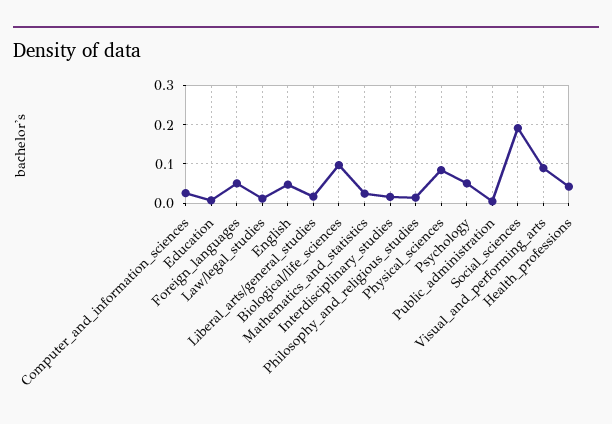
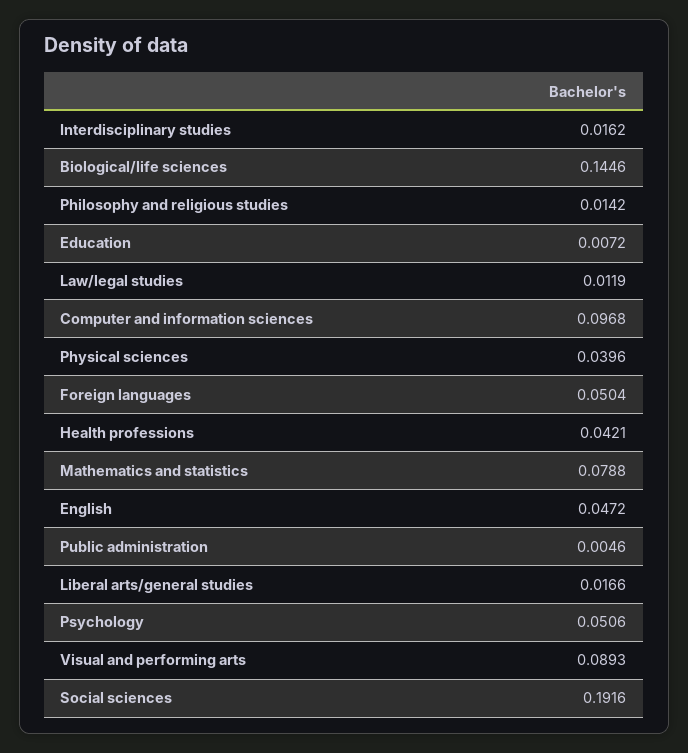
  {
-   "Computer_and_information_sciences": 0.02,
+   "Computer_and_information_sciences": 0.0968,
    "Education": 0.0072,
    "Foreign_languages": 0.0504,
    "Law/legal_studies": 0.0119,
    "English": 0.0472,
    "Liberal_arts/general_studies": 0.0166,
-   "Biological/life_sciences": 0.1,
+   "Biological/life_sciences": 0.1446,
-   "Mathematics_and_statistics": 0.02,
+   "Mathematics_and_statistics": 0.0788,
    "Interdisciplinary_studies": 0.0162,
    "Philosophy_and_religious_studies": 0.0142,
-   "Physical_sciences": 0.08,
+   "Physical_sciences": 0.0396,
    "Psychology": 0.0506,
    "Public_administration": 0.0046,
    "Social_sciences": 0.1916,
    "Visual_and_performing_arts": 0.0893,
    "Health_professions": 0.0421
  }

